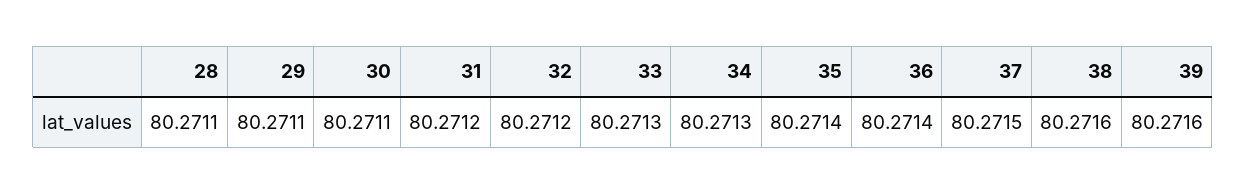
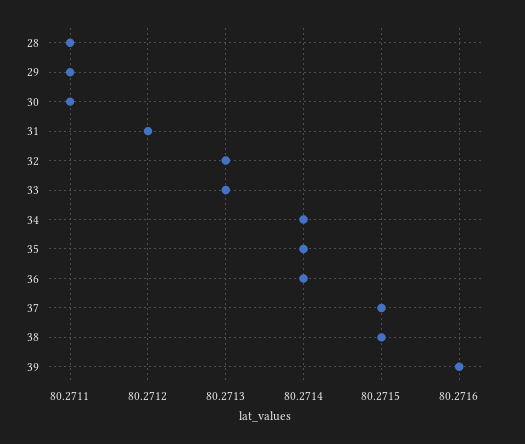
  {
    "28": 80.2711,
    "29": 80.2711,
    "30": 80.2711,
    "31": 80.2712,
-   "32": 80.2712,
+   "32": 80.2713,
    "33": 80.2713,
-   "34": 80.2713,
+   "34": 80.2714,
    "35": 80.2714,
    "36": 80.2714,
    "37": 80.2715,
-   "38": 80.2716,
+   "38": 80.2715,
    "39": 80.2716
  }

